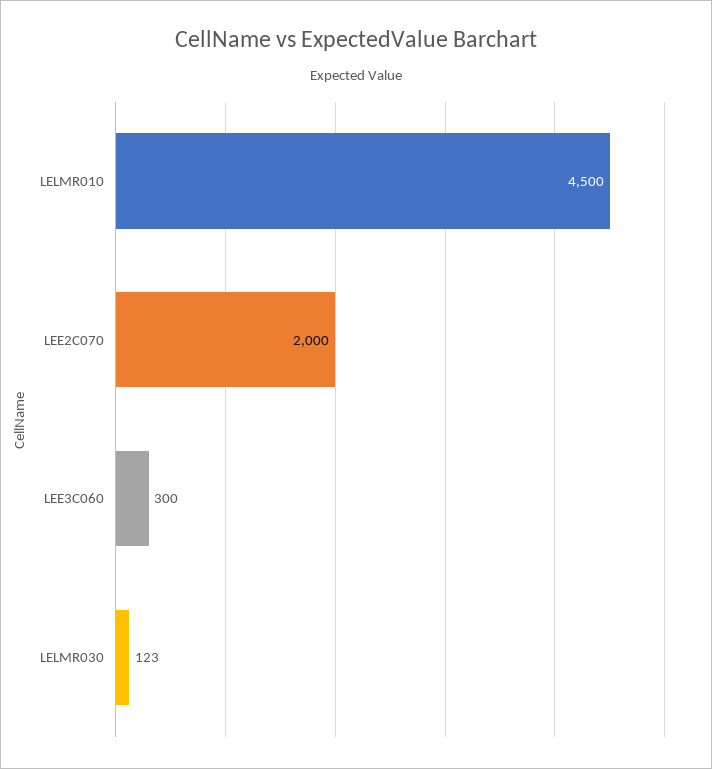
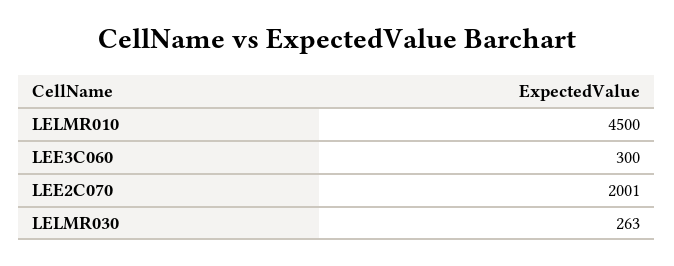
  {
    "LELMR010": 4500,
-   "LEE2C070": 2000,
+   "LEE2C070": 2001,
    "LEE3C060": 300,
-   "LELMR030": 123
+   "LELMR030": 263
  }

